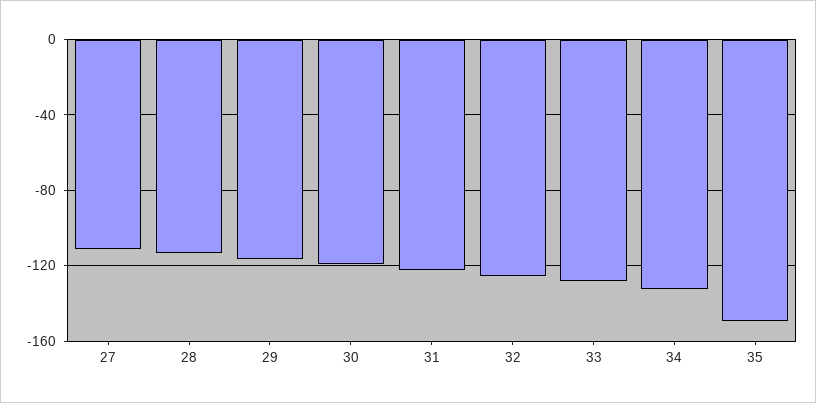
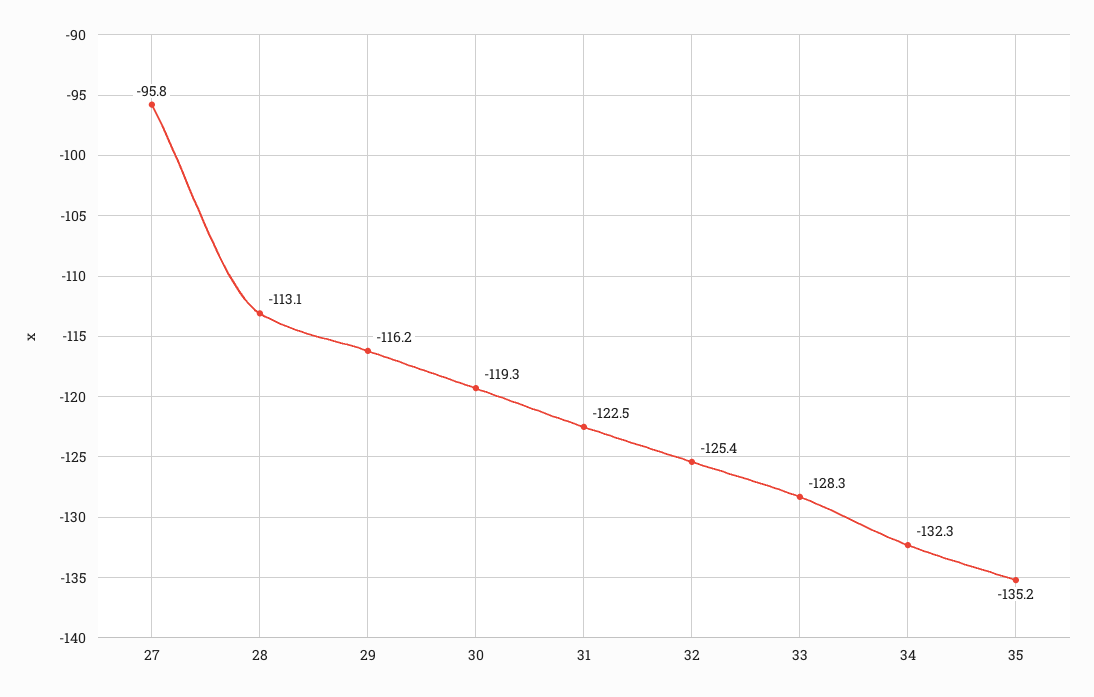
  {
-   "27": -110,
+   "27": -95.8,
    "28": -113.1,
    "29": -116.2,
    "30": -119.3,
    "31": -122.5,
    "32": -125.4,
    "33": -128.3,
    "34": -132.3,
-   "35": -150
+   "35": -135.2
  }

